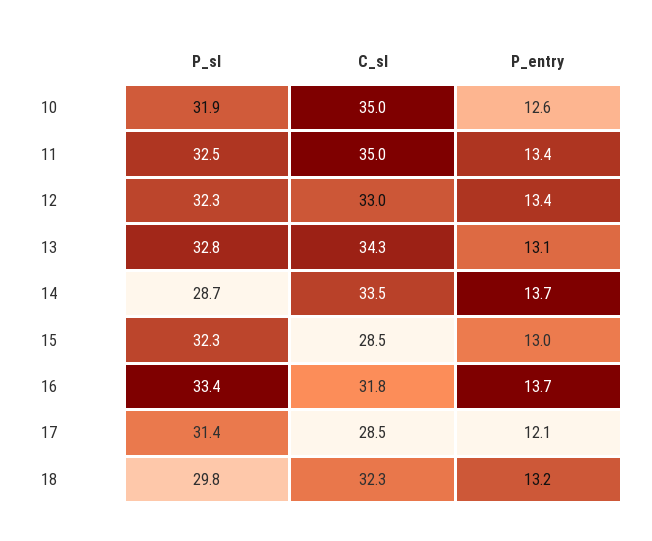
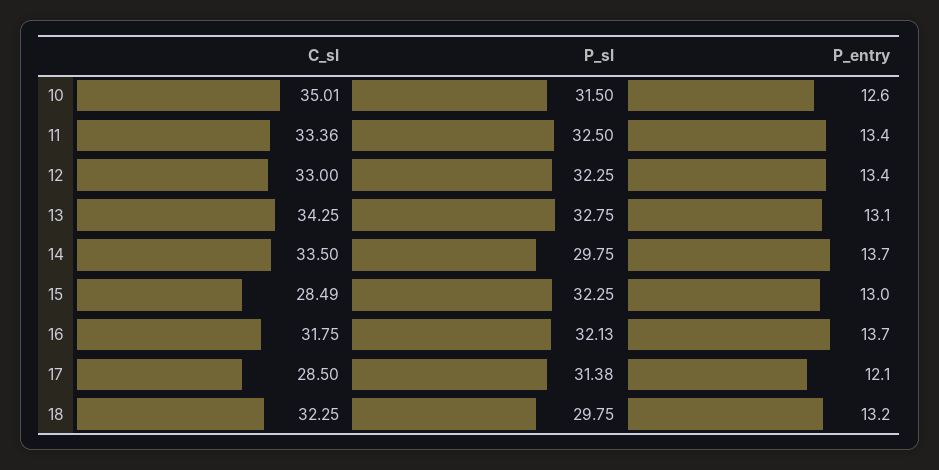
  {
    "P_sl": {
-     "10": 31.9,
+     "10": 31.5,
      "11": 32.5,
      "12": 32.25,
      "13": 32.75,
-     "14": 28.7,
+     "14": 29.75,
      "15": 32.25,
-     "16": 33.4,
+     "16": 32.13,
      "17": 31.38,
      "18": 29.75
    },
    "C_sl": {
      "10": 35.01,
-     "11": 35,
+     "11": 33.36,
      "12": 33,
      "13": 34.25,
      "14": 33.5,
      "15": 28.49,
      "16": 31.75,
      "17": 28.5,
      "18": 32.25
    },
    "P_entry": {
      "10": 12.6,
      "11": 13.4,
      "12": 13.4,
      "13": 13.1,
      "14": 13.7,
      "15": 13,
      "16": 13.7,
      "17": 12.1,
      "18": 13.2
    }
  }

